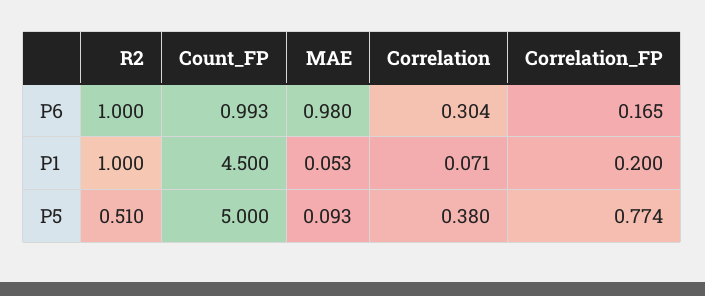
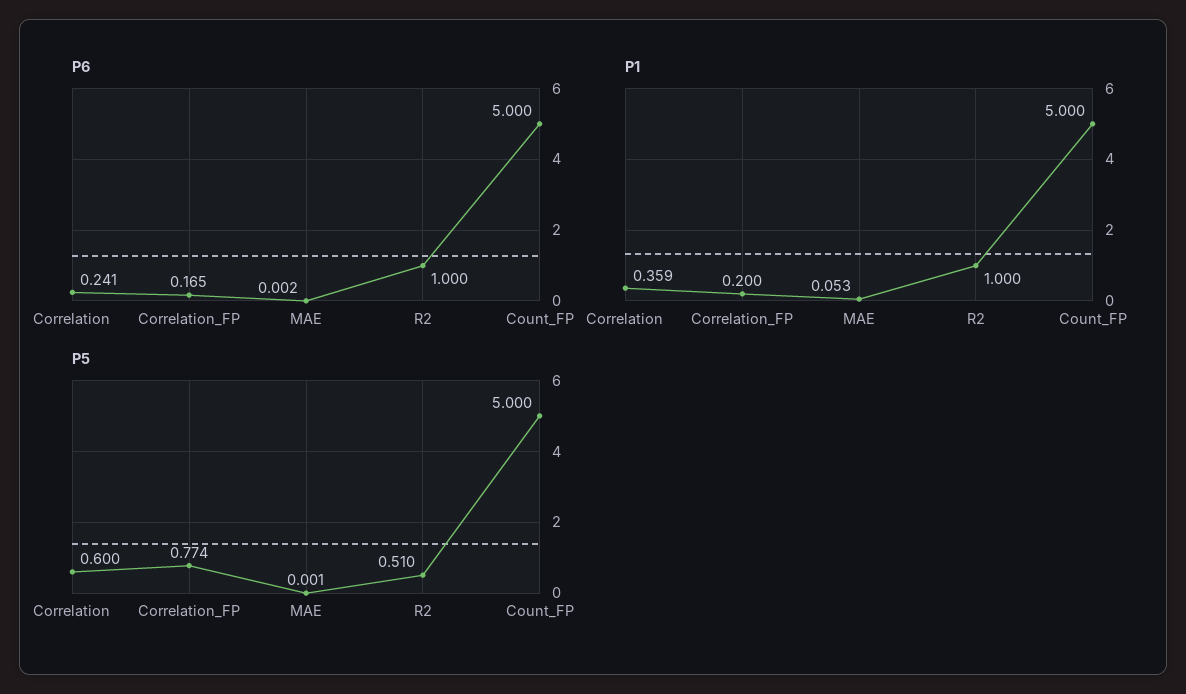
  {
    "P6": {
      "R2": 1,
-     "Count_FP": 0.993,
+     "Count_FP": 5,
-     "MAE": 0.98,
+     "MAE": 0.002,
-     "Correlation": 0.304,
+     "Correlation": 0.241,
      "Correlation_FP": 0.165
    },
    "P1": {
      "R2": 1,
-     "Count_FP": 4.5,
+     "Count_FP": 5,
      "MAE": 0.053,
-     "Correlation": 0.071,
+     "Correlation": 0.359,
      "Correlation_FP": 0.2
    },
    "P5": {
      "R2": 0.51,
      "Count_FP": 5,
-     "MAE": 0.093,
+     "MAE": 0.001,
-     "Correlation": 0.38,
+     "Correlation": 0.6,
      "Correlation_FP": 0.774
    }
  }

